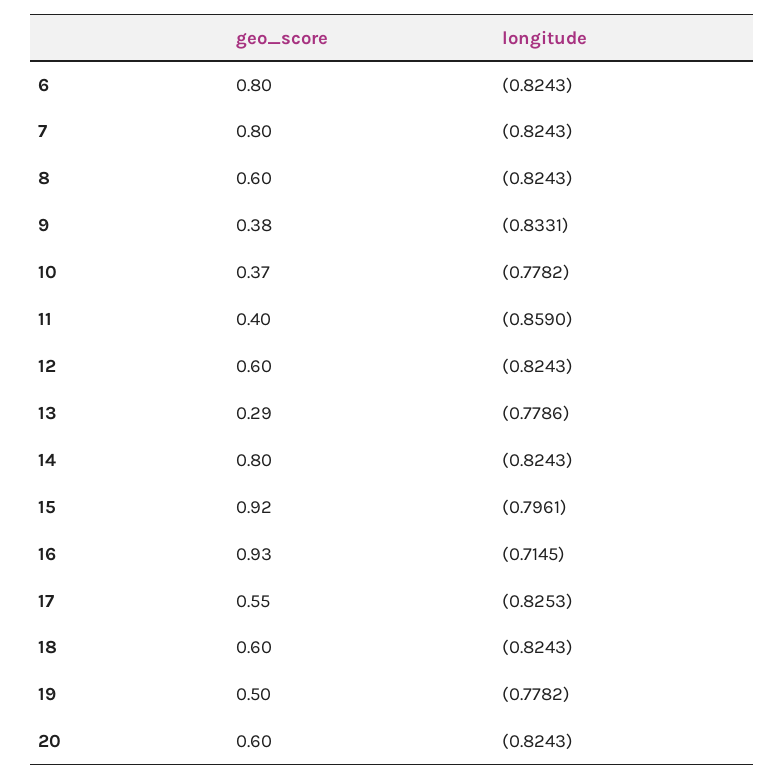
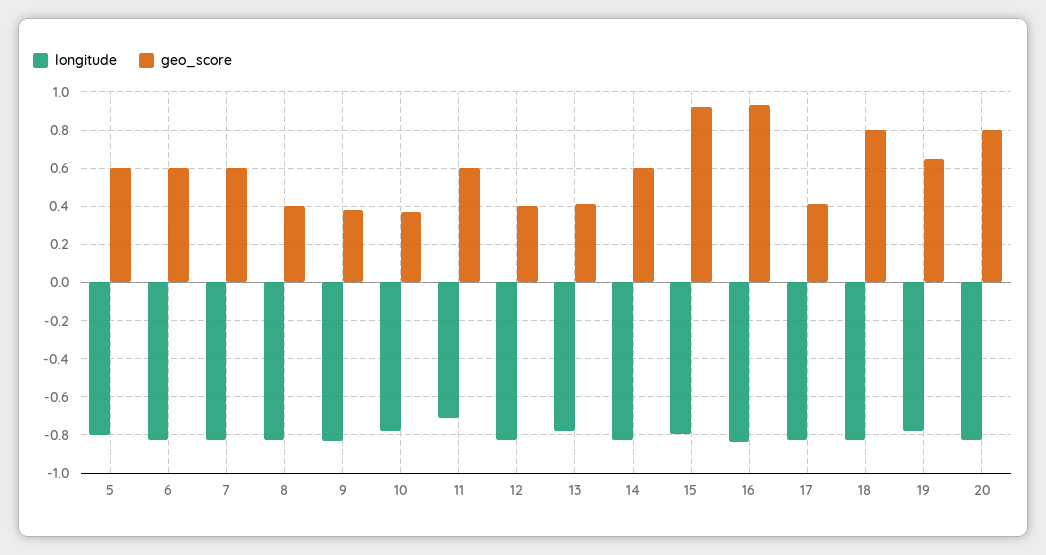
  {
    "geo_score": {
-     "6": 0.8,
+     "6": 0.6,
-     "7": 0.8,
+     "7": 0.6,
-     "8": 0.6,
+     "8": 0.4,
      "9": 0.38,
      "10": 0.37,
-     "11": 0.4,
+     "11": 0.6,
-     "12": 0.6,
+     "12": 0.4,
-     "13": 0.29,
+     "13": 0.4,
-     "14": 0.8,
+     "14": 0.6,
      "15": 0.92,
      "16": 0.93,
-     "17": 0.55,
+     "17": 0.4,
-     "18": 0.6,
+     "18": 0.8,
-     "19": 0.5,
+     "19": 0.65,
-     "20": 0.6
+     "20": 0.8,
+     "5": 0.6
    },
    "longitude": {
      "6": -0.8243,
      "7": -0.8243,
      "8": -0.8243,
      "9": -0.8331,
      "10": -0.7782,
-     "11": -0.859,
+     "11": -0.7,
      "12": -0.8243,
      "13": -0.7786,
      "14": -0.8243,
      "15": -0.7961,
-     "16": -0.7145,
+     "16": -0.85,
      "17": -0.8253,
      "18": -0.8243,
      "19": -0.7782,
-     "20": -0.8243
+     "20": -0.8243,
+     "5": -0.8
    }
  }

